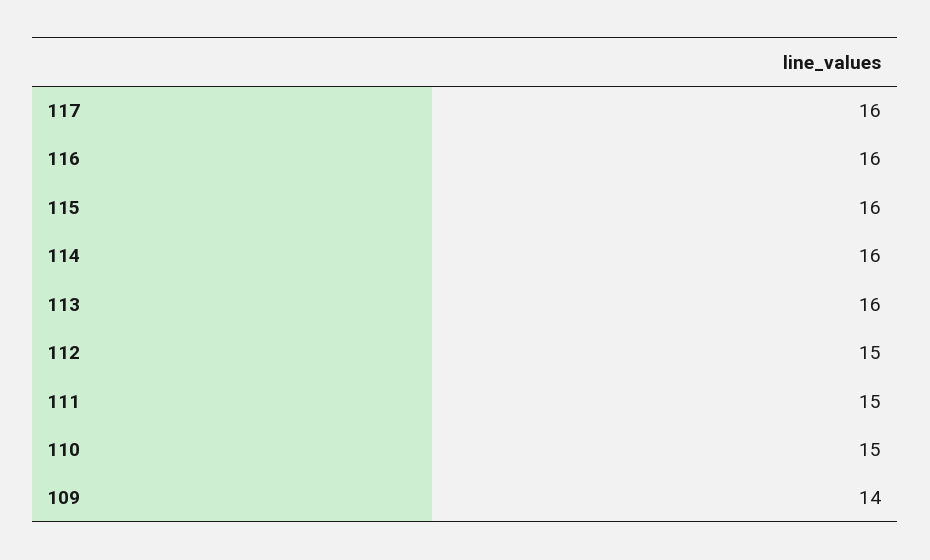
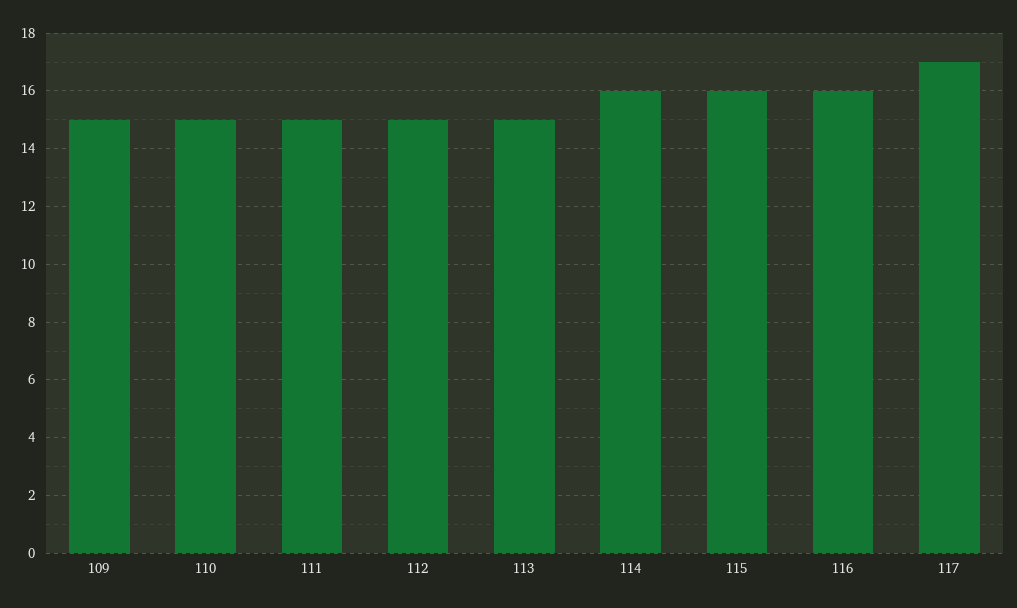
  {
-   "117": 16,
+   "117": 17,
    "116": 16,
    "115": 16,
    "114": 16,
-   "113": 16,
+   "113": 15,
    "112": 15,
    "111": 15,
    "110": 15,
-   "109": 14
+   "109": 15
  }

